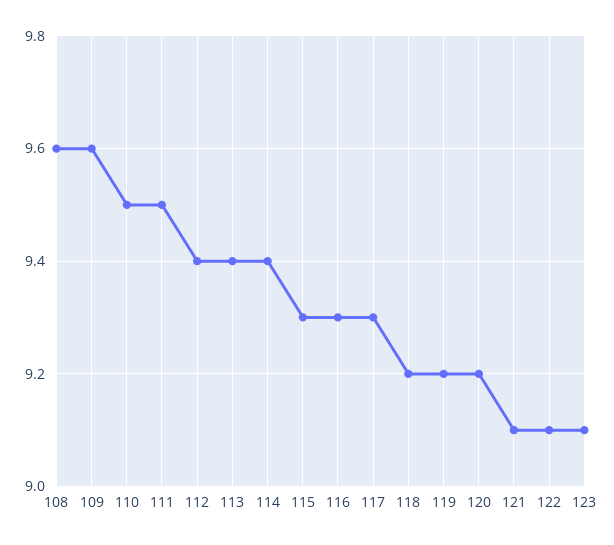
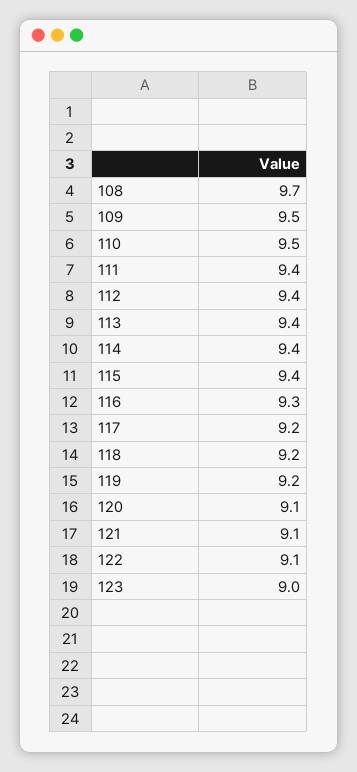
  {
-   "108": 9.6,
+   "108": 9.7,
-   "109": 9.6,
+   "109": 9.5,
    "110": 9.5,
-   "111": 9.5,
+   "111": 9.4,
    "112": 9.4,
    "113": 9.4,
    "114": 9.4,
-   "115": 9.3,
+   "115": 9.4,
    "116": 9.3,
-   "117": 9.3,
+   "117": 9.2,
    "118": 9.2,
    "119": 9.2,
-   "120": 9.2,
+   "120": 9.1,
    "121": 9.1,
    "122": 9.1,
-   "123": 9.1
+   "123": 9
  }

